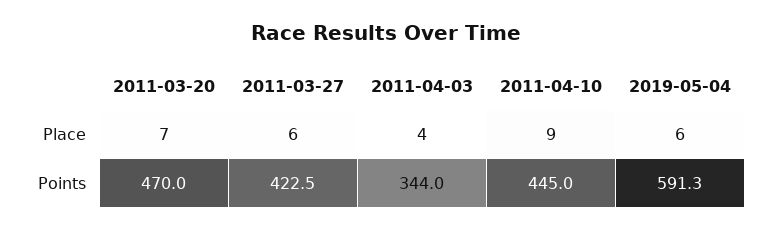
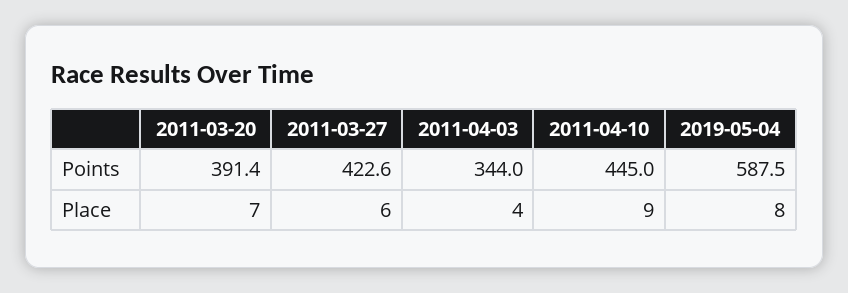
  {
    "2011-03-20": {
      "Place": 7,
-     "Points": 470
+     "Points": 391.4
    },
    "2011-03-27": {
      "Place": 6,
-     "Points": 422.5
+     "Points": 422.6
    },
    "2011-04-03": {
      "Place": 4,
      "Points": 344
    },
    "2011-04-10": {
      "Place": 9,
      "Points": 445
    },
    "2019-05-04": {
-     "Place": 6,
+     "Place": 8,
-     "Points": 591.3
+     "Points": 587.5
    }
  }

